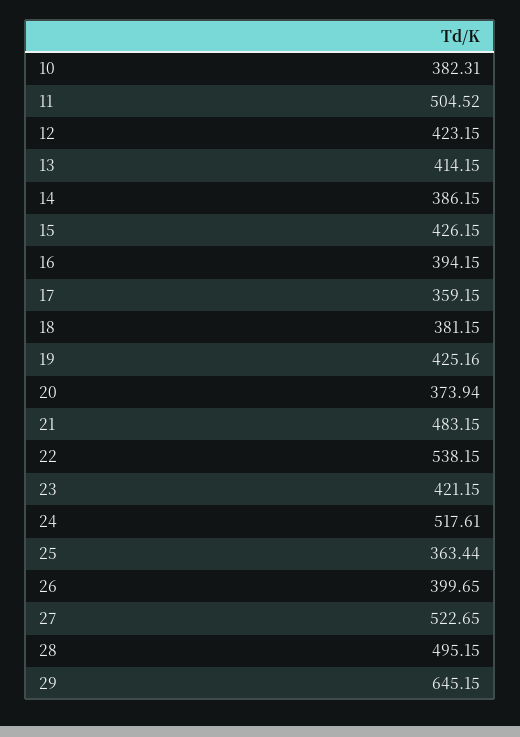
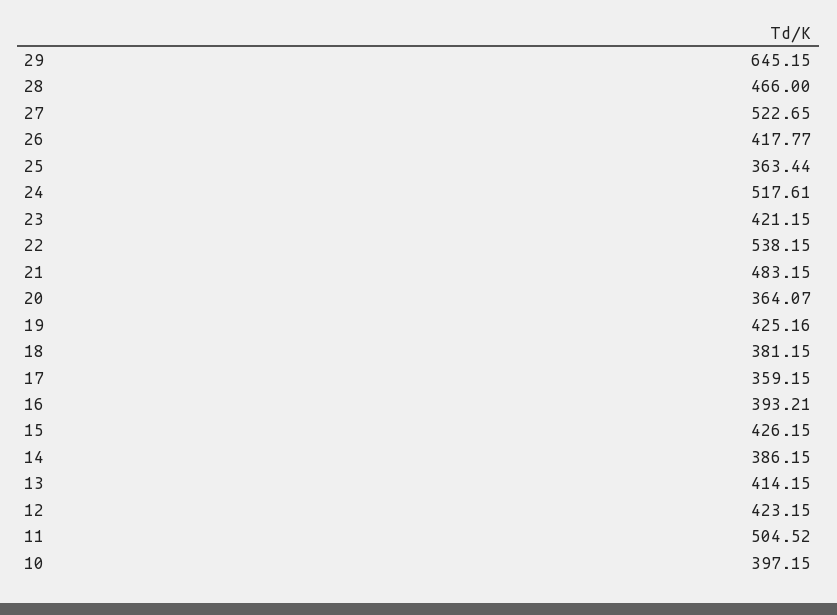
  {
-   "10": 382.31,
+   "10": 397.15,
    "11": 504.52,
    "12": 423.15,
    "13": 414.15,
    "14": 386.15,
    "15": 426.15,
-   "16": 394.15,
+   "16": 393.21,
    "17": 359.15,
    "18": 381.15,
    "19": 425.16,
-   "20": 373.94,
+   "20": 364.07,
    "21": 483.15,
    "22": 538.15,
    "23": 421.15,
    "24": 517.61,
    "25": 363.44,
-   "26": 399.65,
+   "26": 417.77,
    "27": 522.65,
-   "28": 495.15,
+   "28": 466,
    "29": 645.15
  }

